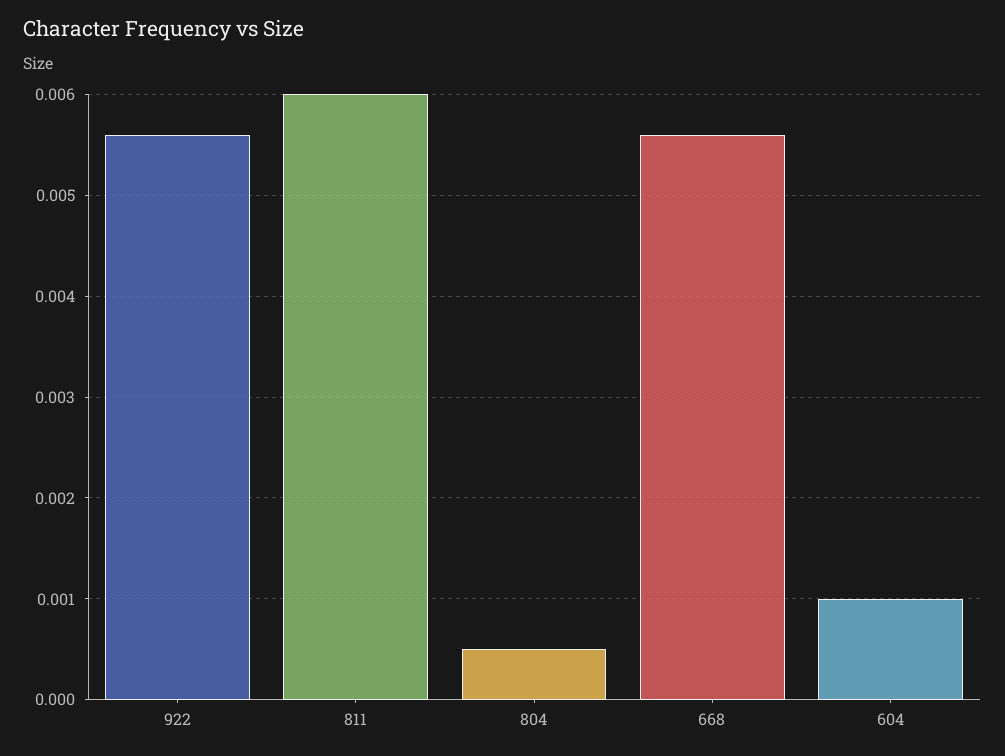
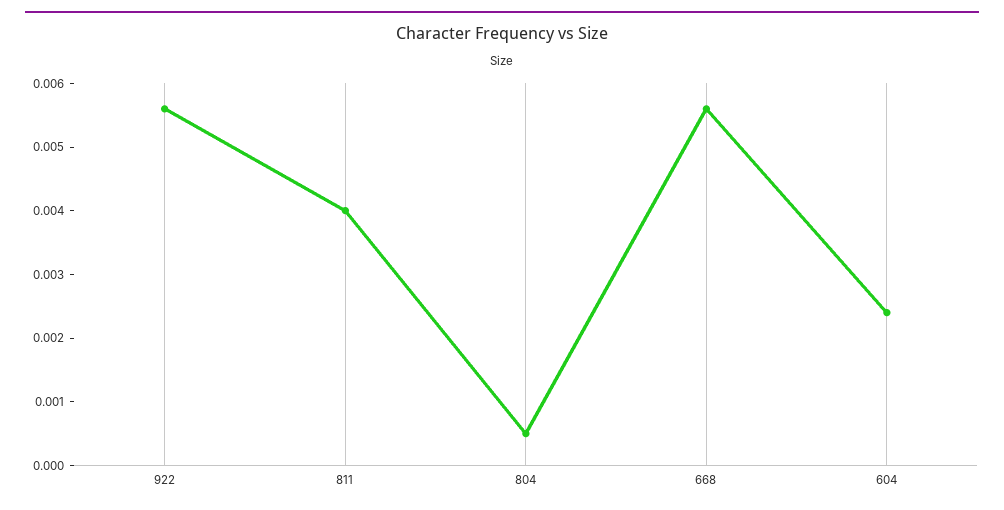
  {
    "922": 0.0056,
-   "811": 0.006,
+   "811": 0.004,
    "804": 0.0005,
    "668": 0.0056,
-   "604": 0.001
+   "604": 0.0025
  }

